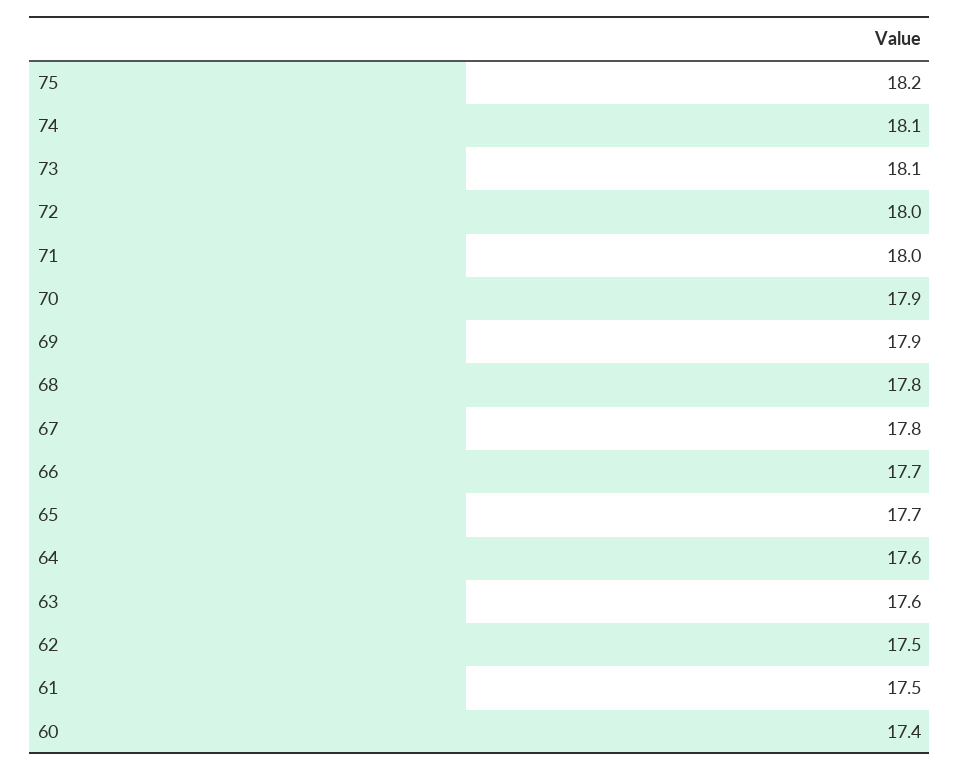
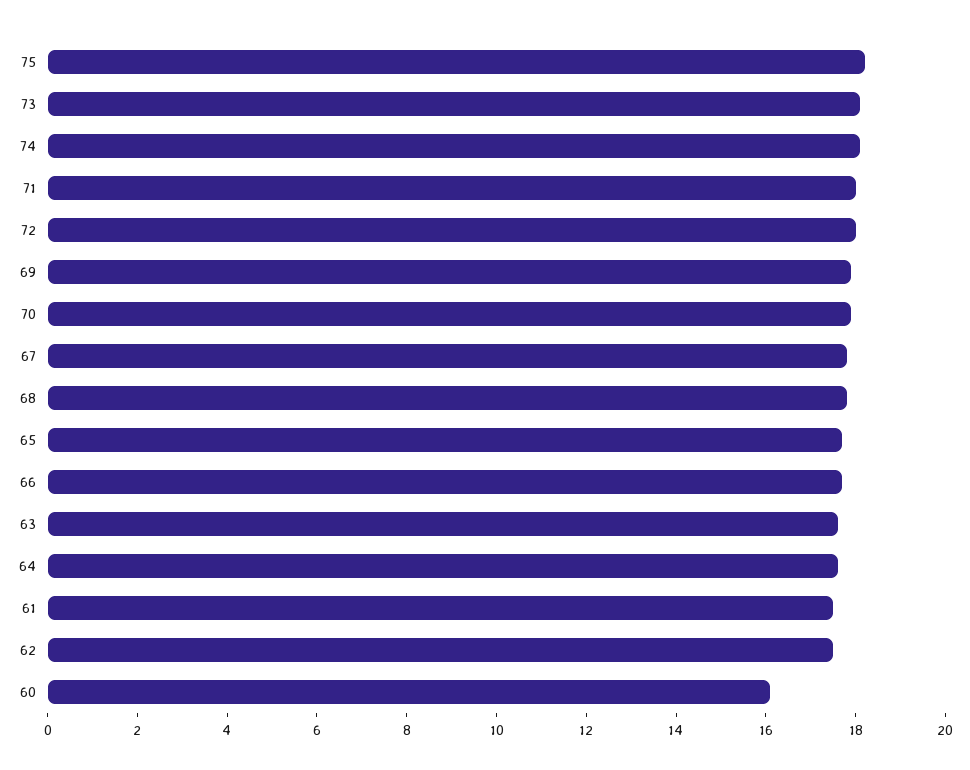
  {
    "75": 18.2,
    "74": 18.1,
    "73": 18.1,
    "72": 18,
    "71": 18,
    "70": 17.9,
    "69": 17.9,
    "68": 17.8,
    "67": 17.8,
    "66": 17.7,
    "65": 17.7,
    "64": 17.6,
    "63": 17.6,
    "62": 17.5,
    "61": 17.5,
-   "60": 17.4
+   "60": 16
  }

